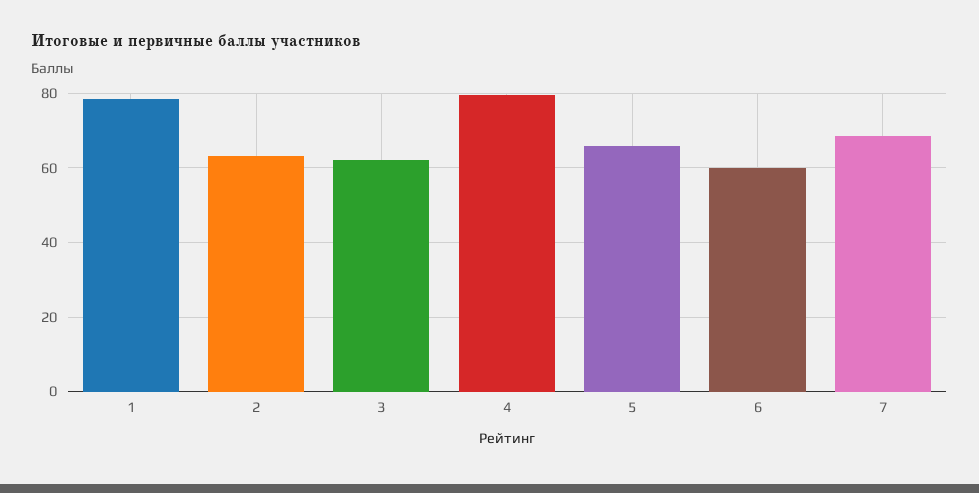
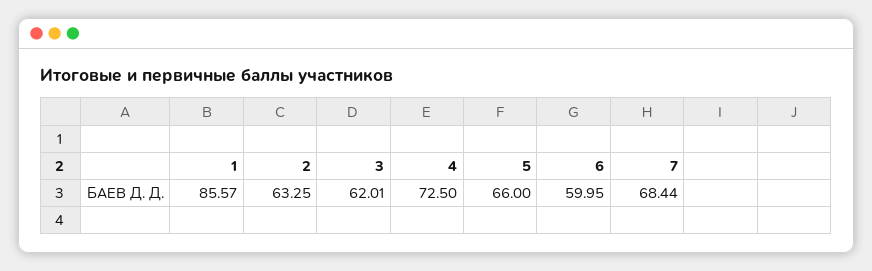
  {
-   "1": 78,
+   "1": 85.57,
    "2": 63.25,
    "3": 62.01,
-   "4": 80,
+   "4": 72.5,
    "5": 66,
    "6": 59.95,
    "7": 68.44
  }

